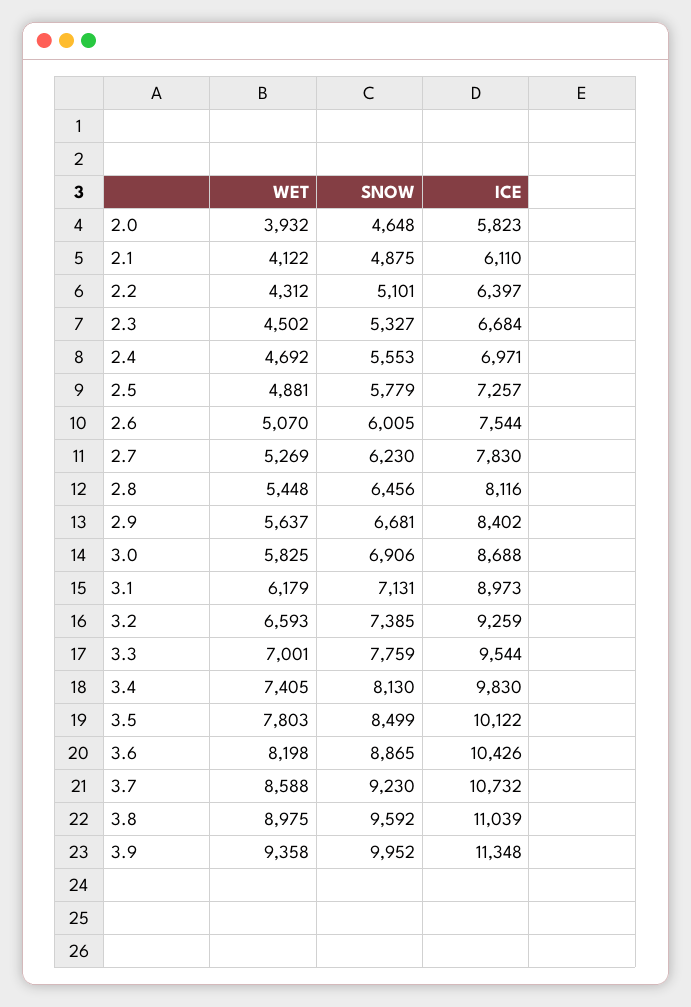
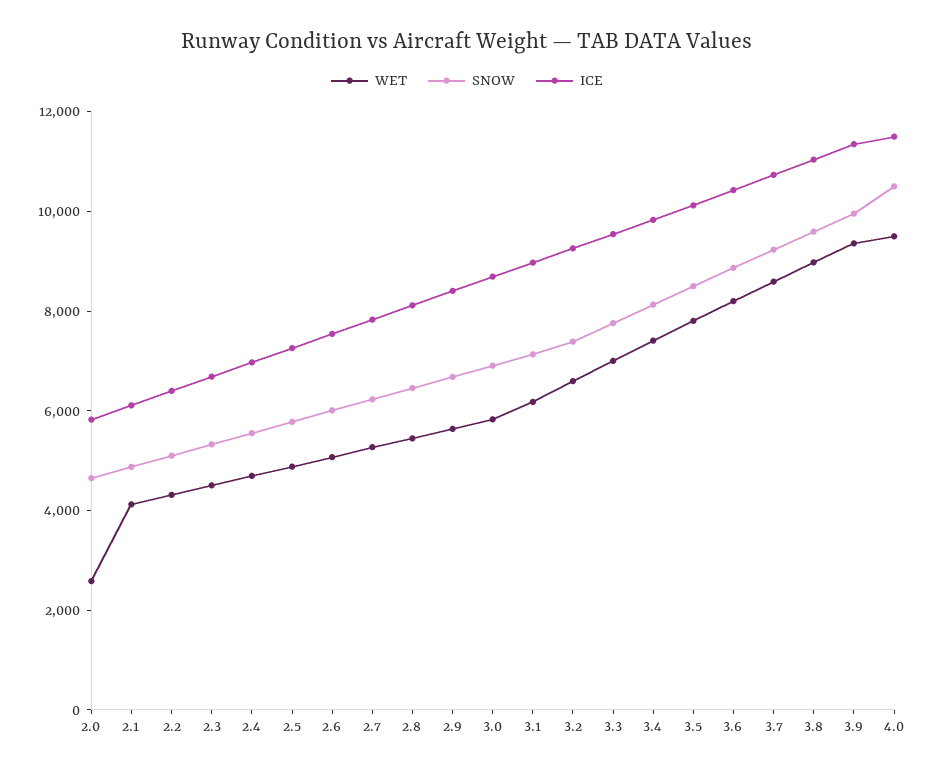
  {
    "WET": {
-     "2.0": 3932,
+     "2.0": 2500,
      "2.1": 4122,
      "2.2": 4312,
      "2.3": 4502,
      "2.4": 4692,
      "2.5": 4881,
      "2.6": 5070,
      "2.7": 5269,
      "2.8": 5448,
      "2.9": 5637,
      "3.0": 5825,
      "3.1": 6179,
      "3.2": 6593,
      "3.3": 7001,
      "3.4": 7405,
      "3.5": 7803,
      "3.6": 8198,
      "3.7": 8588,
      "3.8": 8975,
-     "3.9": 9358
+     "3.9": 9358,
+     "4.0": 9500
    },
    "SNOW": {
      "2.0": 4648,
      "2.1": 4875,
      "2.2": 5101,
      "2.3": 5327,
      "2.4": 5553,
      "2.5": 5779,
      "2.6": 6005,
      "2.7": 6230,
      "2.8": 6456,
      "2.9": 6681,
      "3.0": 6906,
      "3.1": 7131,
      "3.2": 7385,
      "3.3": 7759,
      "3.4": 8130,
      "3.5": 8499,
      "3.6": 8865,
      "3.7": 9230,
      "3.8": 9592,
-     "3.9": 9952
+     "3.9": 9952,
+     "4.0": 10500
    },
    "ICE": {
      "2.0": 5823,
      "2.1": 6110,
      "2.2": 6397,
      "2.3": 6684,
      "2.4": 6971,
      "2.5": 7257,
      "2.6": 7544,
      "2.7": 7830,
      "2.8": 8116,
      "2.9": 8402,
      "3.0": 8688,
      "3.1": 8973,
      "3.2": 9259,
      "3.3": 9544,
      "3.4": 9830,
      "3.5": 10122,
      "3.6": 10426,
      "3.7": 10732,
      "3.8": 11039,
-     "3.9": 11348
+     "3.9": 11348,
+     "4.0": 11500
    }
  }

